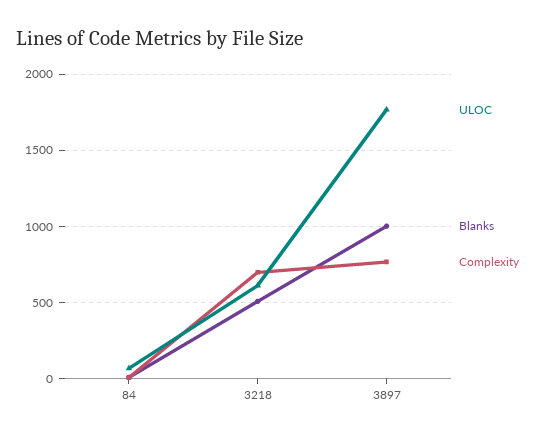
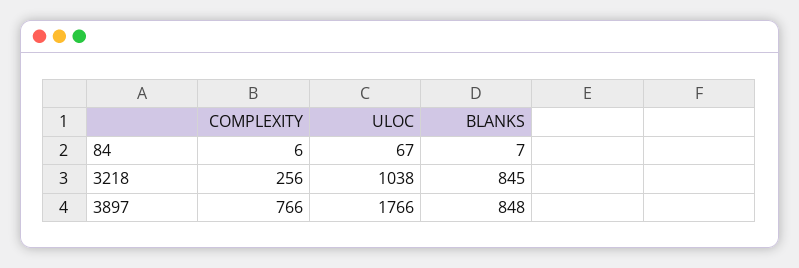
  {
    "ULOC": {
      "84": 67,
-     "3218": 600,
+     "3218": 1038,
      "3897": 1766
    },
    "Blanks": {
      "84": 7,
-     "3218": 500,
+     "3218": 845,
-     "3897": 1000
+     "3897": 848
    },
    "Complexity": {
      "84": 6,
-     "3218": 700,
+     "3218": 256,
      "3897": 766
    }
  }

